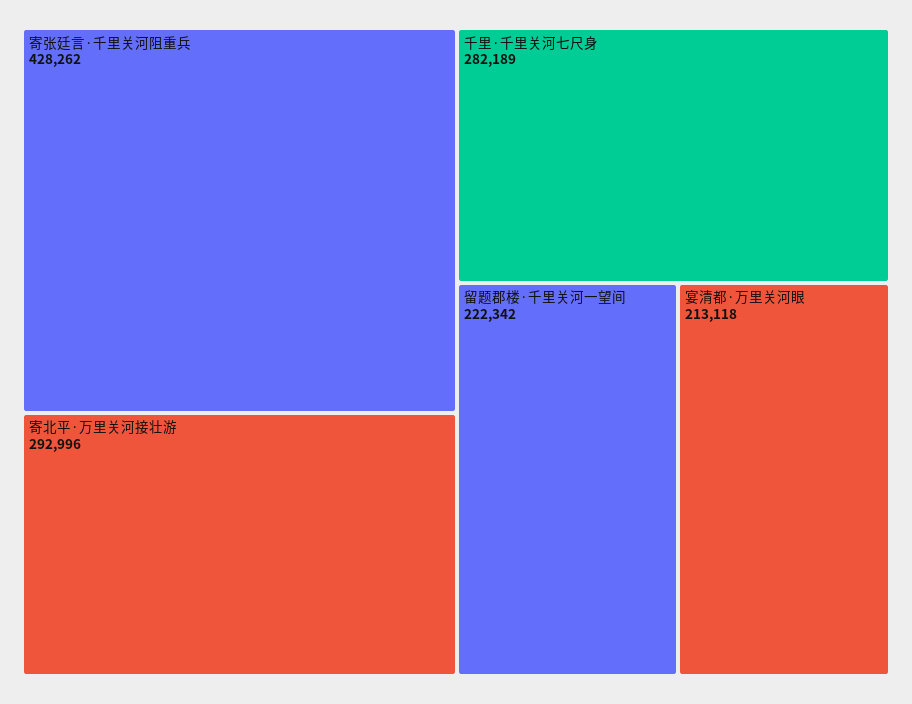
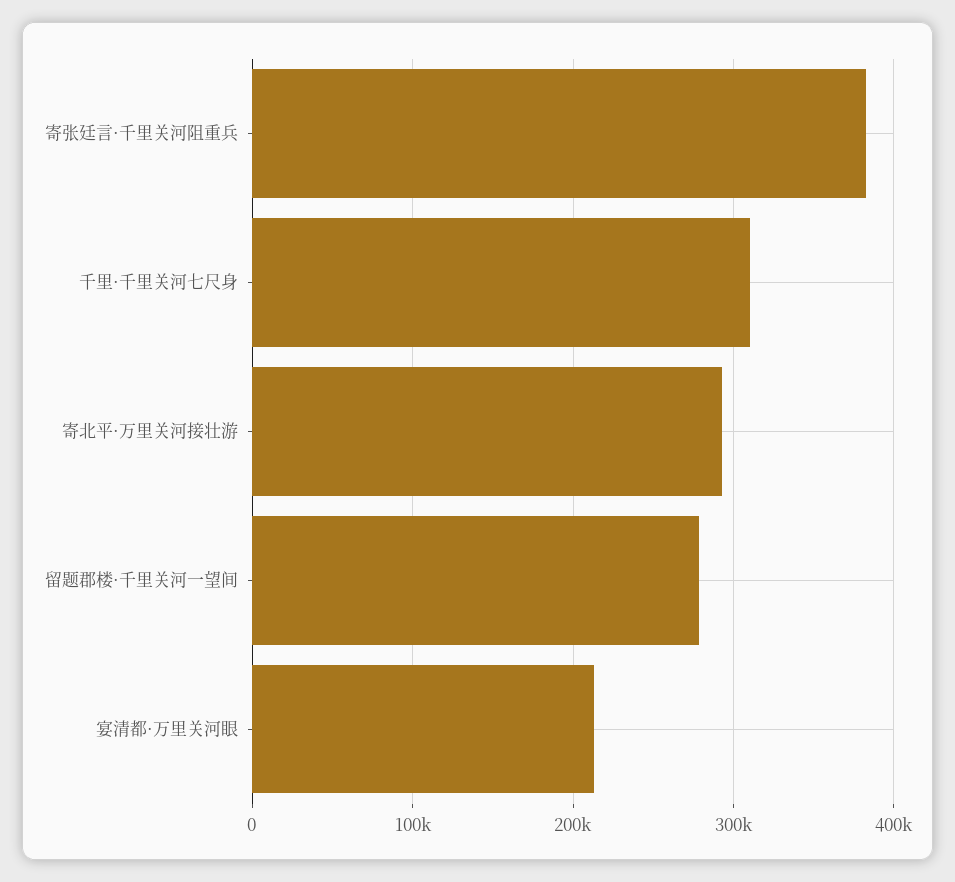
  {
-   "寄张廷言·千里关河阻重兵": 428262,
+   "寄张廷言·千里关河阻重兵": 380000,
    "寄北平·万里关河接壮游": 292996,
-   "千里·千里关河七尺身": 282189,
+   "千里·千里关河七尺身": 310000,
-   "留题郡楼·千里关河一望间": 222342,
+   "留题郡楼·千里关河一望间": 280000,
    "宴清都·万里关河眼": 213118
  }

